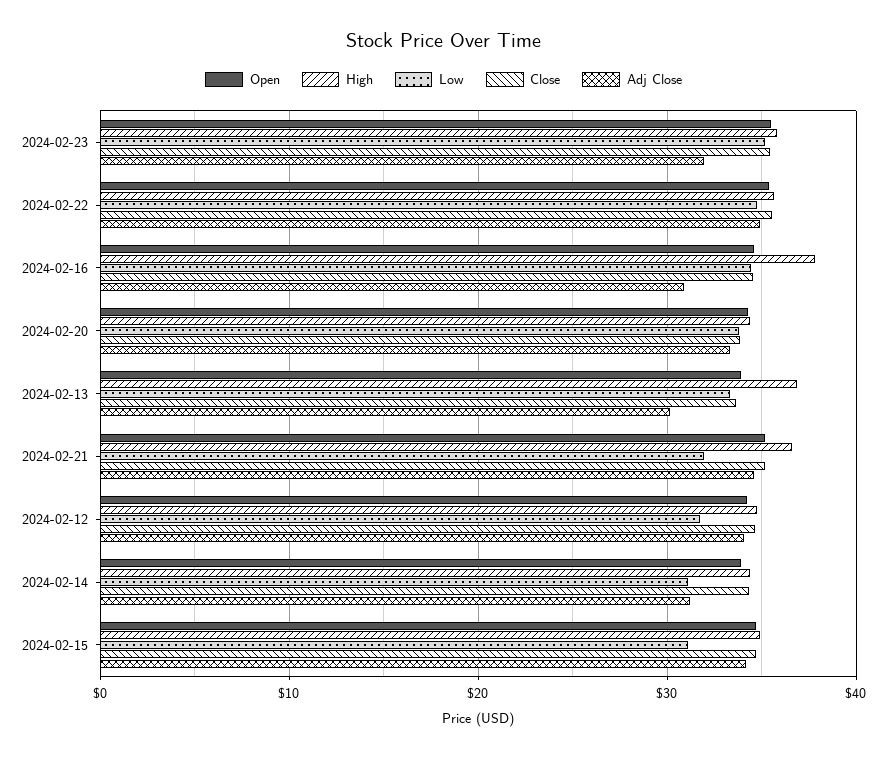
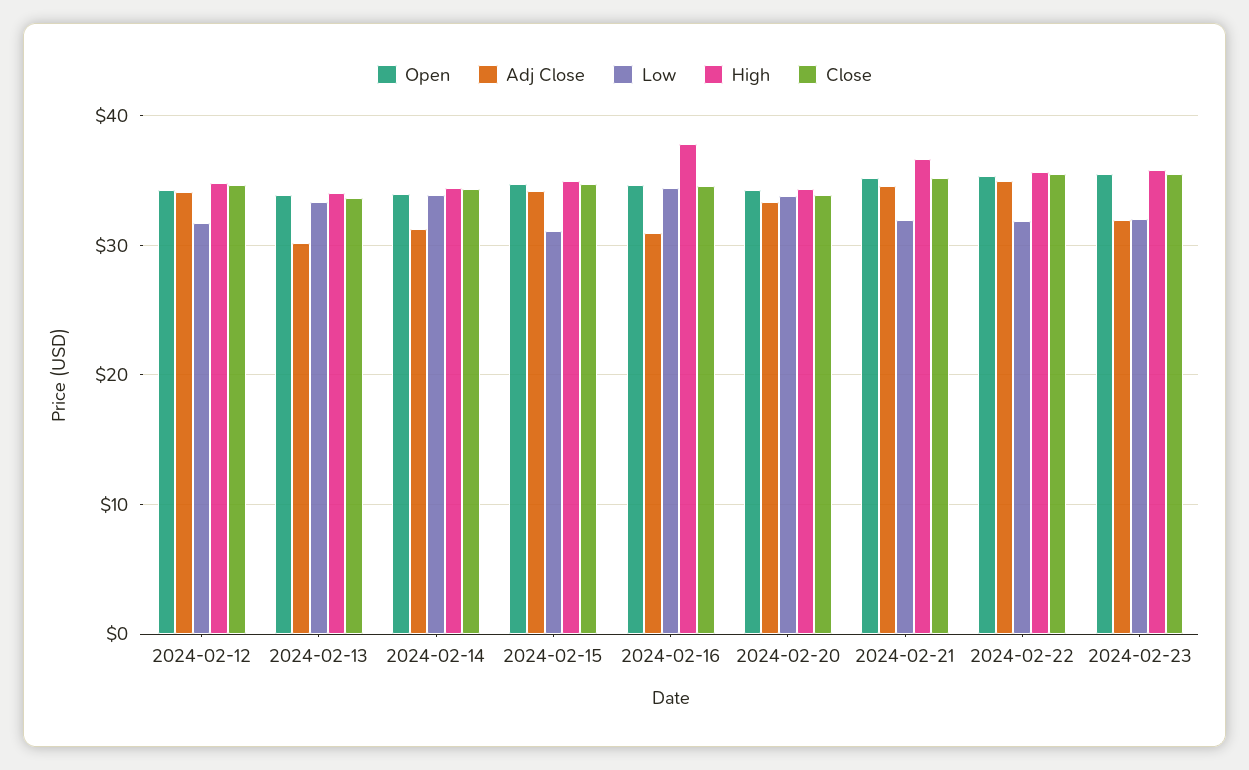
  {
    "Open": {
      "2024-02-23": 36,
      "2024-02-22": 35,
      "2024-02-16": 35,
      "2024-02-20": 34,
      "2024-02-13": 34,
      "2024-02-21": 35,
      "2024-02-12": 34,
      "2024-02-14": 34,
      "2024-02-15": 35
    },
    "High": {
      "2024-02-23": 36,
      "2024-02-22": 36,
      "2024-02-16": 38,
      "2024-02-20": 34,
-     "2024-02-13": 37,
+     "2024-02-13": 34,
      "2024-02-21": 37,
      "2024-02-12": 35,
      "2024-02-14": 34,
      "2024-02-15": 35
    },
    "Low": {
-     "2024-02-23": 35,
+     "2024-02-23": 32,
-     "2024-02-22": 35,
+     "2024-02-22": 32,
      "2024-02-16": 34,
      "2024-02-20": 34,
      "2024-02-13": 33,
      "2024-02-21": 32,
      "2024-02-12": 32,
-     "2024-02-14": 31,
+     "2024-02-14": 34,
      "2024-02-15": 31
    },
    "Close": {
      "2024-02-23": 35,
      "2024-02-22": 36,
      "2024-02-16": 35,
      "2024-02-20": 34,
      "2024-02-13": 34,
      "2024-02-21": 35,
      "2024-02-12": 35,
      "2024-02-14": 34,
      "2024-02-15": 35
    },
    "Adj Close": {
      "2024-02-23": 32,
      "2024-02-22": 35,
      "2024-02-16": 31,
      "2024-02-20": 33,
      "2024-02-13": 30,
      "2024-02-21": 35,
      "2024-02-12": 34,
      "2024-02-14": 31,
      "2024-02-15": 34
    }
  }

